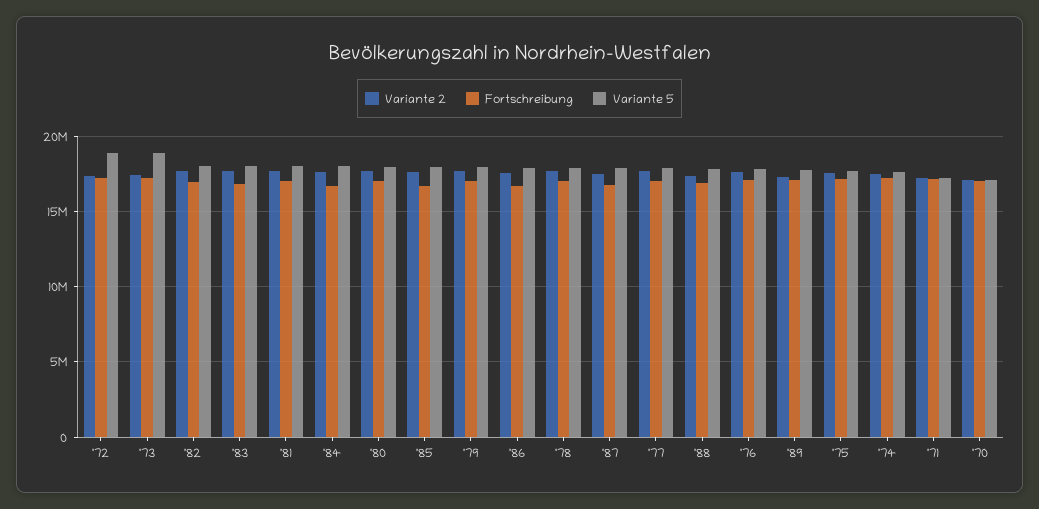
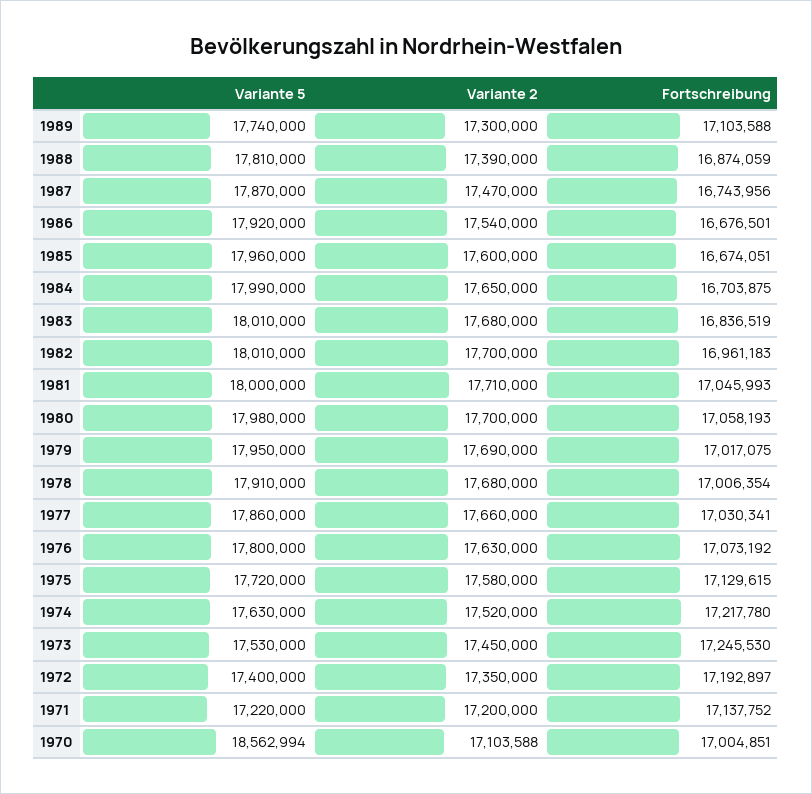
  {
    "Variante 2": {
      "'72": 17350000,
      "'73": 17450000,
      "'82": 17700000,
      "'83": 17680000,
      "'81": 17710000,
      "'84": 17650000,
      "'80": 17700000,
      "'85": 17600000,
      "'79": 17690000,
      "'86": 17540000,
      "'78": 17680000,
      "'87": 17470000,
      "'77": 17660000,
      "'88": 17390000,
      "'76": 17630000,
      "'89": 17300000,
      "'75": 17580000,
      "'74": 17520000,
      "'71": 17200000,
      "'70": 17103588
    },
    "Fortschreibung": {
      "'72": 17192897,
      "'73": 17245530,
      "'82": 16961183,
      "'83": 16836519,
      "'81": 17045993,
      "'84": 16703875,
      "'80": 17058193,
      "'85": 16674051,
      "'79": 17017075,
      "'86": 16676501,
      "'78": 17006354,
      "'87": 16743956,
      "'77": 17030341,
      "'88": 16874059,
      "'76": 17073192,
      "'89": 17103588,
      "'75": 17129615,
      "'74": 17217780,
      "'71": 17137752,
      "'70": 17004851
    },
    "Variante 5": {
-     "'72": 19000000,
+     "'72": 17400000,
-     "'73": 19000000,
+     "'73": 17530000,
      "'82": 18010000,
      "'83": 18010000,
      "'81": 18000000,
      "'84": 17990000,
      "'80": 17980000,
      "'85": 17960000,
      "'79": 17950000,
      "'86": 17920000,
      "'78": 17910000,
      "'87": 17870000,
      "'77": 17860000,
      "'88": 17810000,
      "'76": 17800000,
      "'89": 17740000,
      "'75": 17720000,
      "'74": 17630000,
      "'71": 17220000,
-     "'70": 17000000
+     "'70": 18562994
    }
  }

